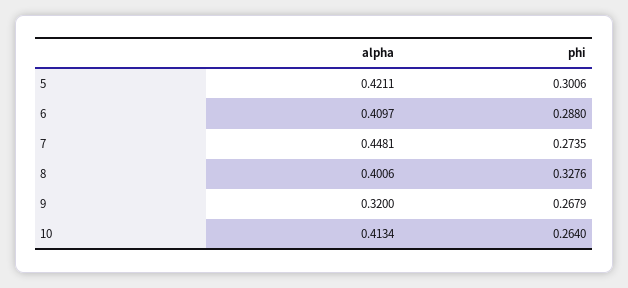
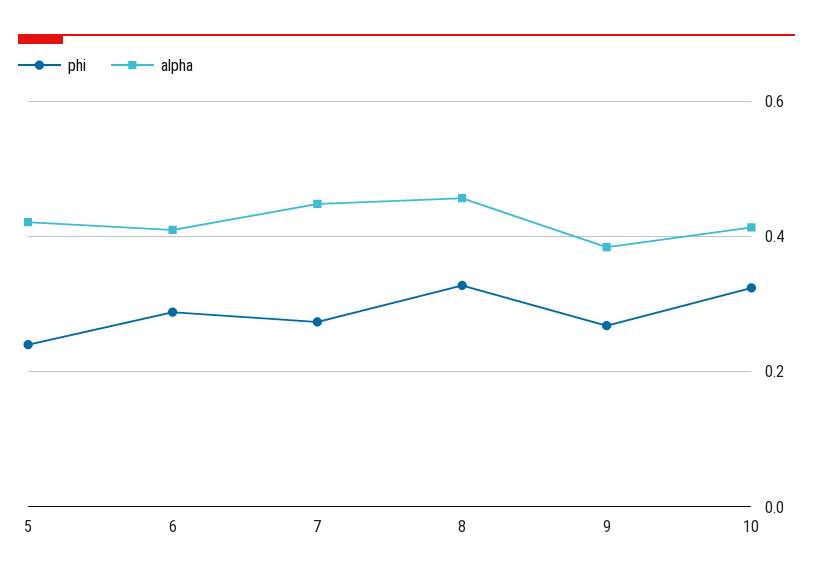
  {
    "alpha": {
      "5": 0.4211,
      "6": 0.4097,
      "7": 0.4481,
-     "8": 0.4006,
+     "8": 0.46,
-     "9": 0.32,
+     "9": 0.38,
      "10": 0.4134
    },
    "phi": {
-     "5": 0.3006,
+     "5": 0.24,
      "6": 0.288,
      "7": 0.2735,
      "8": 0.3276,
      "9": 0.2679,
-     "10": 0.264
+     "10": 0.32
    }
  }

